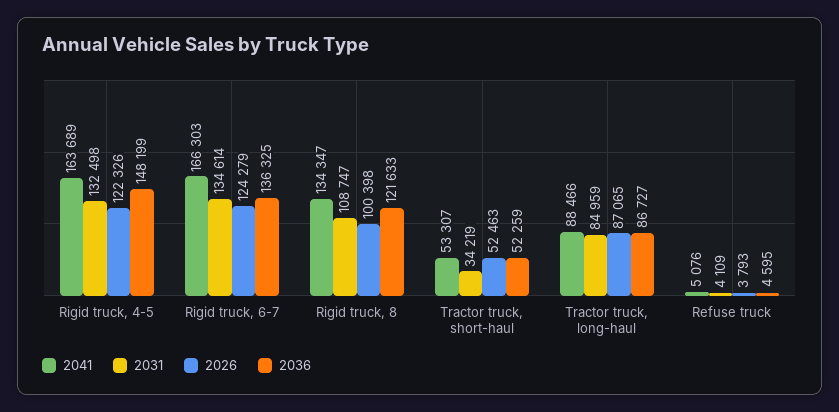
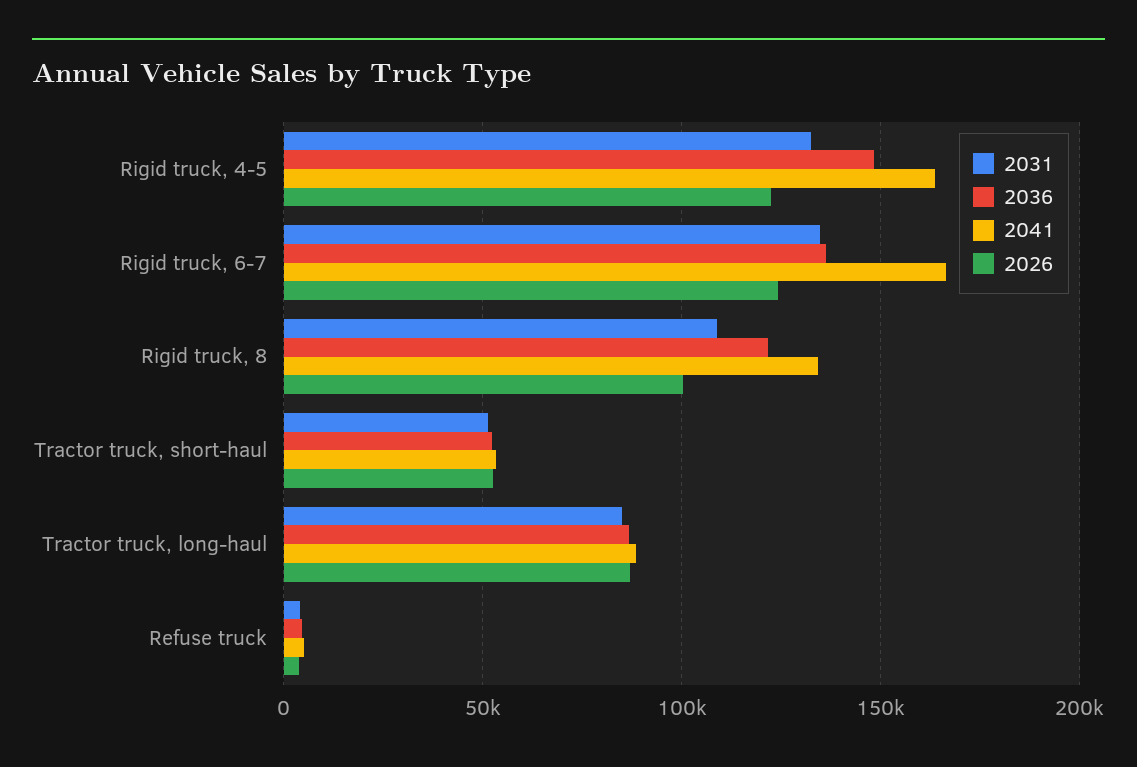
  {
    "2041": {
      "Rigid truck, 4-5": 163689,
      "Rigid truck, 6-7": 166303,
      "Rigid truck, 8": 134347,
      "Tractor truck, short-haul": 53307,
      "Tractor truck, long-haul": 88466,
      "Refuse truck": 5076
    },
    "2031": {
      "Rigid truck, 4-5": 132498,
      "Rigid truck, 6-7": 134614,
      "Rigid truck, 8": 108747,
-     "Tractor truck, short-haul": 34219,
+     "Tractor truck, short-haul": 50000,
      "Tractor truck, long-haul": 84959,
      "Refuse truck": 4109
    },
    "2026": {
      "Rigid truck, 4-5": 122326,
      "Rigid truck, 6-7": 124279,
      "Rigid truck, 8": 100398,
      "Tractor truck, short-haul": 52463,
      "Tractor truck, long-haul": 87065,
      "Refuse truck": 3793
    },
    "2036": {
      "Rigid truck, 4-5": 148199,
      "Rigid truck, 6-7": 136325,
      "Rigid truck, 8": 121633,
      "Tractor truck, short-haul": 52259,
      "Tractor truck, long-haul": 86727,
      "Refuse truck": 4595
    }
  }

